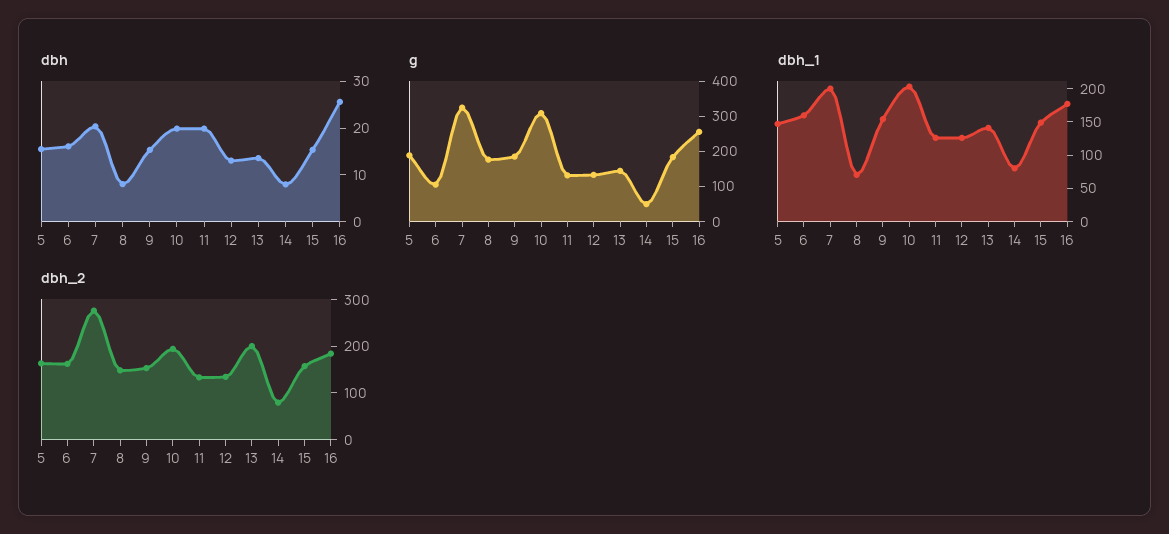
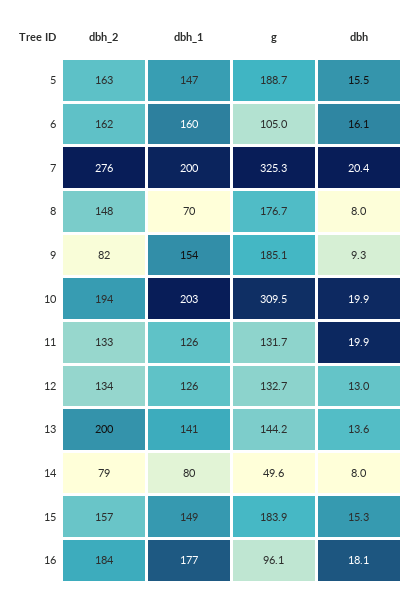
  {
    "dbh": {
      "5": 15.5,
      "6": 16.1,
      "7": 20.4,
      "8": 8,
-     "9": 16,
+     "9": 9.3,
      "10": 19.9,
      "11": 19.9,
      "12": 13,
      "13": 13.6,
      "14": 8,
      "15": 15.3,
-     "16": 26
+     "16": 18.1
    },
    "g": {
      "5": 188.7,
      "6": 105,
      "7": 325.3,
      "8": 176.7,
      "9": 185.1,
      "10": 309.5,
      "11": 131.7,
      "12": 132.7,
      "13": 144.2,
      "14": 49.6,
      "15": 183.9,
-     "16": 250
+     "16": 96.1
    },
    "dbh_1": {
      "5": 147,
      "6": 160,
      "7": 200,
      "8": 70,
      "9": 154,
      "10": 203,
      "11": 126,
      "12": 126,
      "13": 141,
      "14": 80,
      "15": 149,
      "16": 177
    },
    "dbh_2": {
      "5": 163,
      "6": 162,
      "7": 276,
      "8": 148,
-     "9": 160,
+     "9": 82,
      "10": 194,
      "11": 133,
      "12": 134,
      "13": 200,
      "14": 79,
      "15": 157,
      "16": 184
    }
  }

